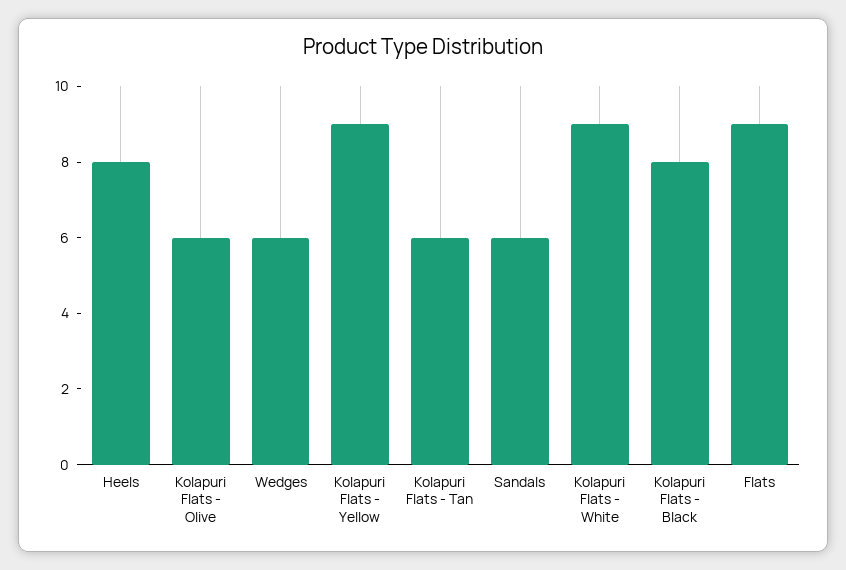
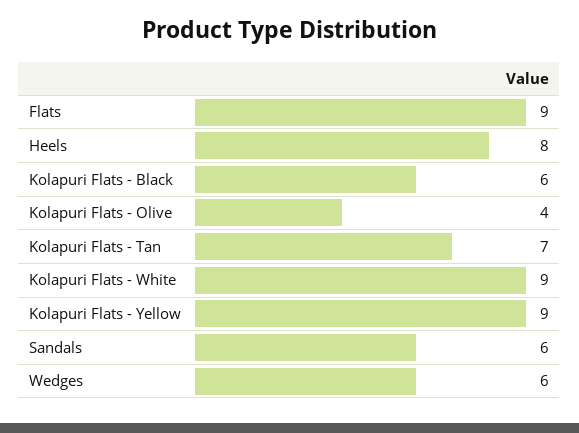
  {
    "Heels": 8,
-   "Kolapuri Flats - Olive": 6,
+   "Kolapuri Flats - Olive": 4,
    "Wedges": 6,
    "Kolapuri Flats - Yellow": 9,
-   "Kolapuri Flats - Tan": 6,
+   "Kolapuri Flats - Tan": 7,
    "Sandals": 6,
    "Kolapuri Flats - White": 9,
-   "Kolapuri Flats - Black": 8,
+   "Kolapuri Flats - Black": 6,
    "Flats": 9
  }

